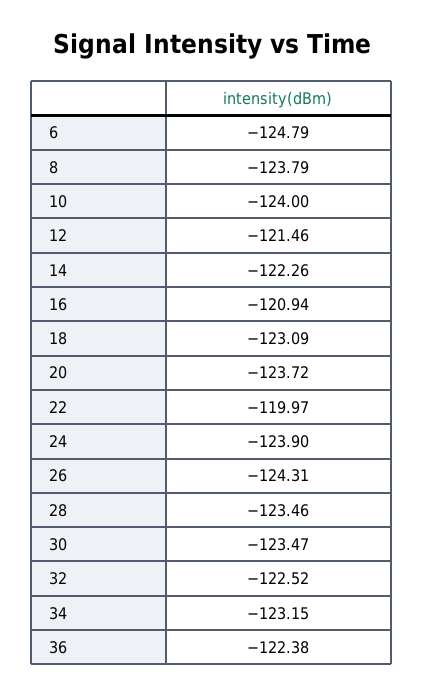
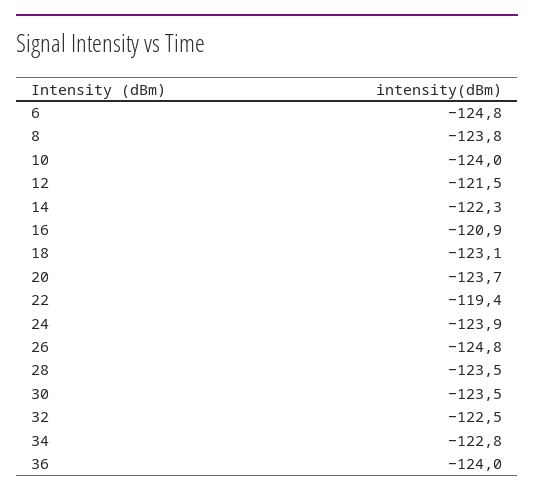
  {
    "6": -124.79,
    "8": -123.79,
    "10": -124,
    "12": -121.46,
    "14": -122.26,
    "16": -120.94,
    "18": -123.09,
    "20": -123.72,
-   "22": -119.97,
+   "22": -119.4,
    "24": -123.9,
-   "26": -124.31,
+   "26": -124.8,
    "28": -123.46,
    "30": -123.47,
    "32": -122.52,
-   "34": -123.15,
+   "34": -122.8,
-   "36": -122.38
+   "36": -124
  }

